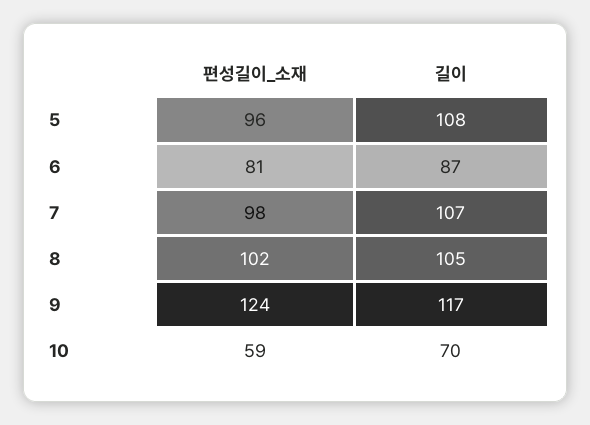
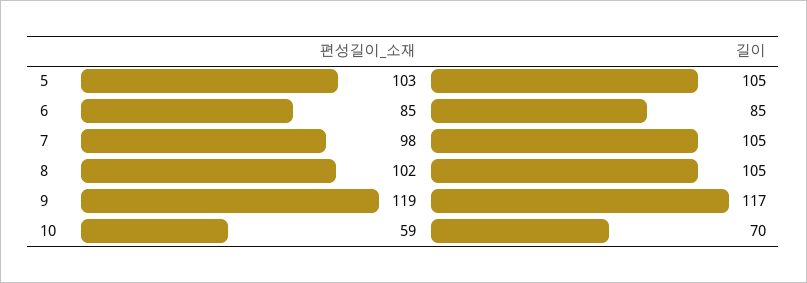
  {
    "편성길이_소재": {
-     "5": 96,
+     "5": 103,
-     "6": 81,
+     "6": 85,
      "7": 98,
      "8": 102,
-     "9": 124,
+     "9": 119,
      "10": 59
    },
    "길이": {
-     "5": 108,
+     "5": 105,
-     "6": 87,
+     "6": 85,
-     "7": 107,
+     "7": 105,
      "8": 105,
      "9": 117,
      "10": 70
    }
  }

